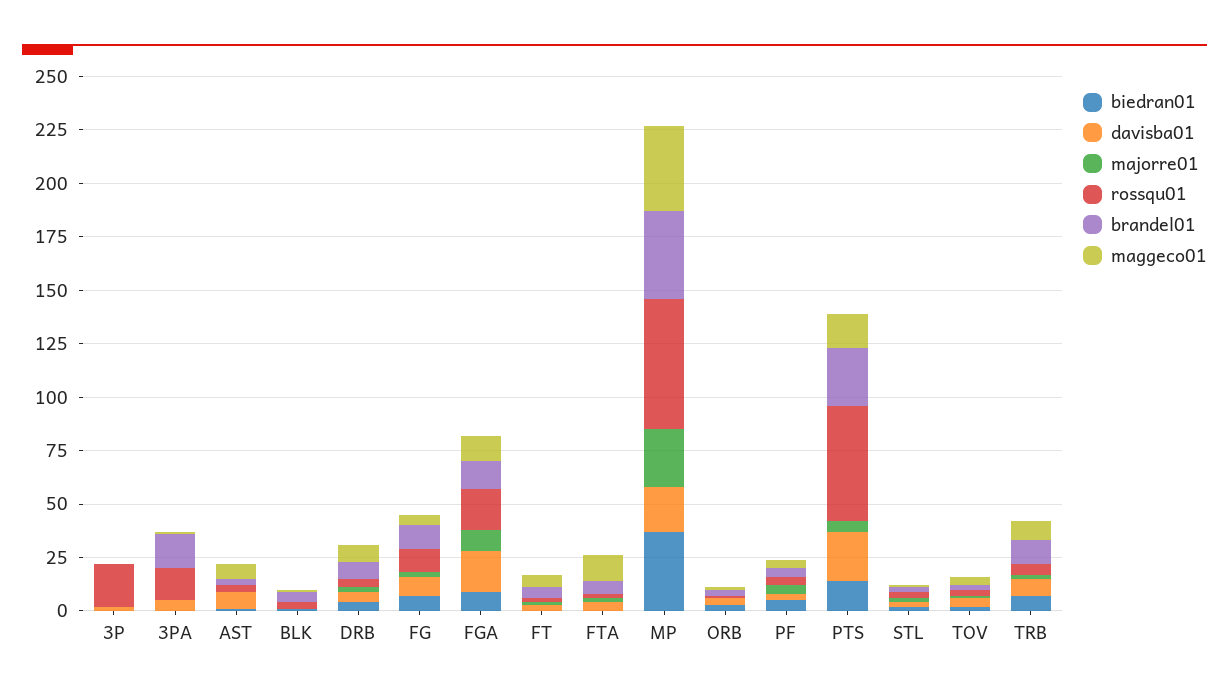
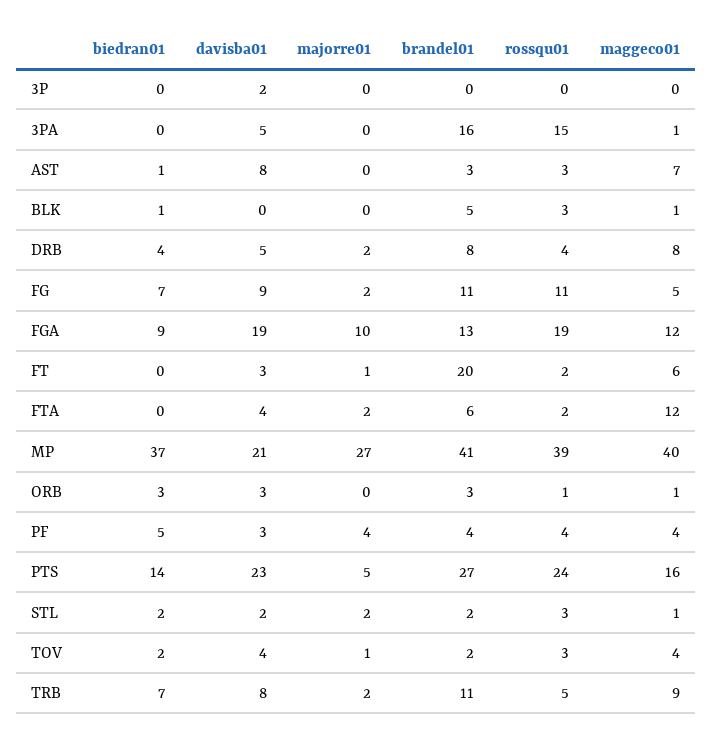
  {
    "biedran01": {
      "3P": 0,
      "3PA": 0,
      "AST": 1,
      "BLK": 1,
      "DRB": 4,
      "FG": 7,
      "FGA": 9,
      "FT": 0,
      "FTA": 0,
      "MP": 37,
      "ORB": 3,
      "PF": 5,
      "PTS": 14,
      "STL": 2,
      "TOV": 2,
      "TRB": 7
    },
    "davisba01": {
      "3P": 2,
      "3PA": 5,
      "AST": 8,
      "BLK": 0,
      "DRB": 5,
      "FG": 9,
      "FGA": 19,
      "FT": 3,
      "FTA": 4,
      "MP": 21,
      "ORB": 3,
      "PF": 3,
      "PTS": 23,
      "STL": 2,
      "TOV": 4,
      "TRB": 8
    },
    "majorre01": {
      "3P": 0,
      "3PA": 0,
      "AST": 0,
      "BLK": 0,
      "DRB": 2,
      "FG": 2,
      "FGA": 10,
      "FT": 1,
      "FTA": 2,
      "MP": 27,
      "ORB": 0,
      "PF": 4,
      "PTS": 5,
      "STL": 2,
      "TOV": 1,
      "TRB": 2
    },
    "rossqu01": {
-     "3P": 20,
+     "3P": 0,
      "3PA": 15,
      "AST": 3,
      "BLK": 3,
      "DRB": 4,
      "FG": 11,
      "FGA": 19,
      "FT": 2,
      "FTA": 2,
-     "MP": 60,
+     "MP": 39,
      "ORB": 1,
      "PF": 4,
-     "PTS": 55,
+     "PTS": 24,
      "STL": 3,
      "TOV": 3,
      "TRB": 5
    },
    "brandel01": {
      "3P": 0,
      "3PA": 16,
      "AST": 3,
      "BLK": 5,
      "DRB": 8,
      "FG": 11,
      "FGA": 13,
-     "FT": 5,
+     "FT": 20,
      "FTA": 6,
      "MP": 41,
      "ORB": 3,
      "PF": 4,
      "PTS": 27,
      "STL": 2,
      "TOV": 2,
      "TRB": 11
    },
    "maggeco01": {
      "3P": 0,
      "3PA": 1,
      "AST": 7,
      "BLK": 1,
      "DRB": 8,
      "FG": 5,
      "FGA": 12,
      "FT": 6,
      "FTA": 12,
      "MP": 40,
      "ORB": 1,
      "PF": 4,
      "PTS": 16,
      "STL": 1,
      "TOV": 4,
      "TRB": 9
    }
  }

